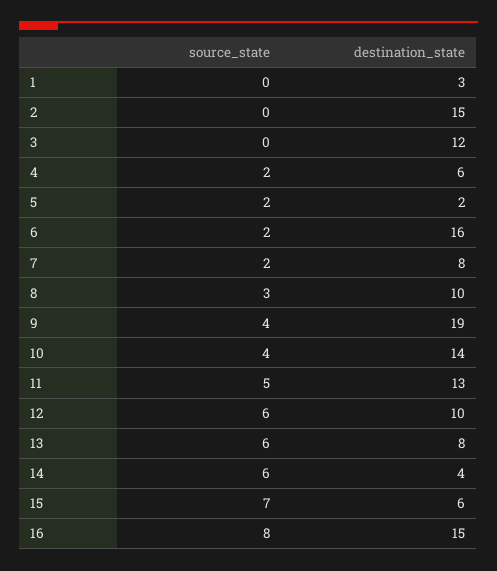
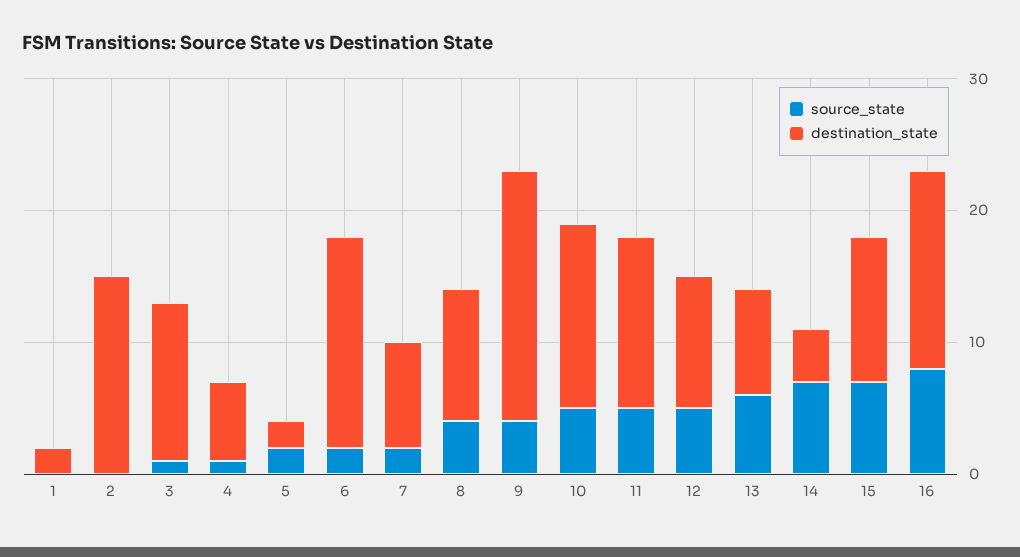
  {
    "source_state": {
      "1": 0,
      "2": 0,
-     "3": 0,
+     "3": 1,
-     "4": 2,
+     "4": 1,
      "5": 2,
      "6": 2,
      "7": 2,
-     "8": 3,
+     "8": 4,
      "9": 4,
-     "10": 4,
+     "10": 5,
      "11": 5,
-     "12": 6,
+     "12": 5,
      "13": 6,
-     "14": 6,
+     "14": 7,
      "15": 7,
      "16": 8
    },
    "destination_state": {
-     "1": 3,
+     "1": 2,
      "2": 15,
      "3": 12,
      "4": 6,
      "5": 2,
      "6": 16,
      "7": 8,
      "8": 10,
      "9": 19,
      "10": 14,
      "11": 13,
      "12": 10,
      "13": 8,
      "14": 4,
-     "15": 6,
+     "15": 11,
      "16": 15
    }
  }

